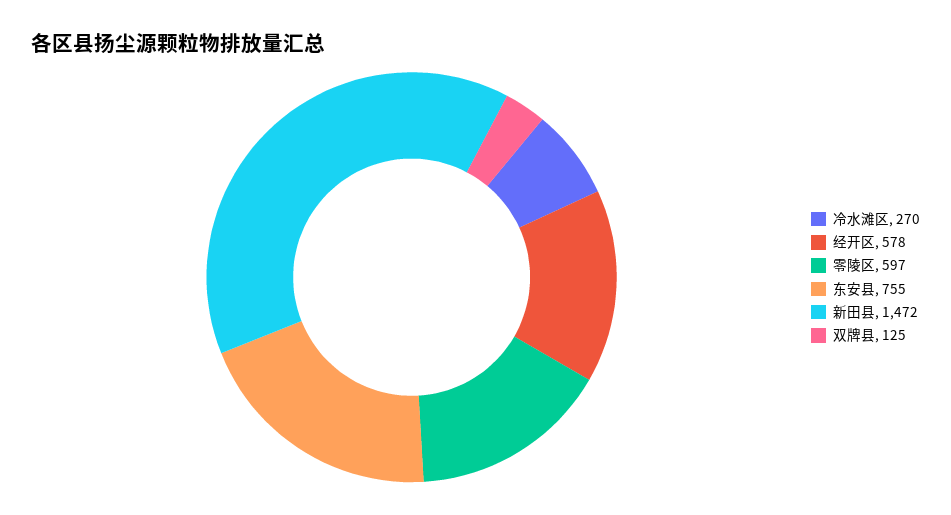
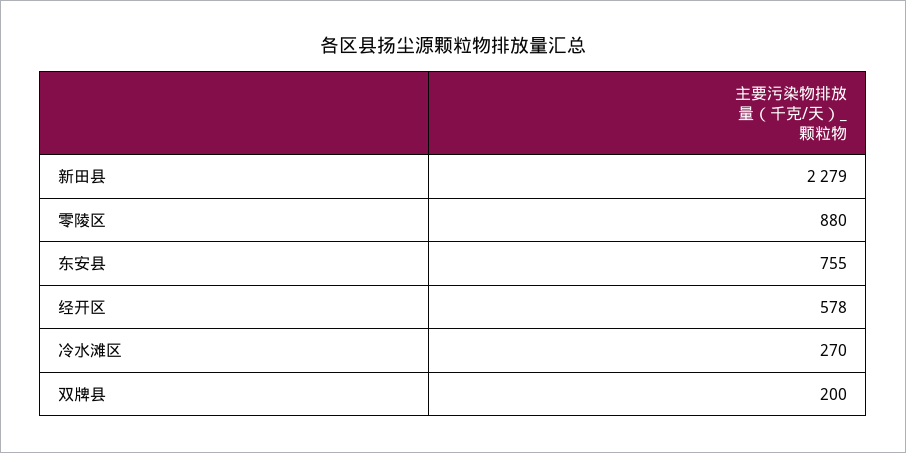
  {
    "冷水滩区": 270,
    "经开区": 578,
-   "零陵区": 597,
+   "零陵区": 880,
    "东安县": 755,
-   "新田县": 1472,
+   "新田县": 2279,
-   "双牌县": 125
+   "双牌县": 200
  }

